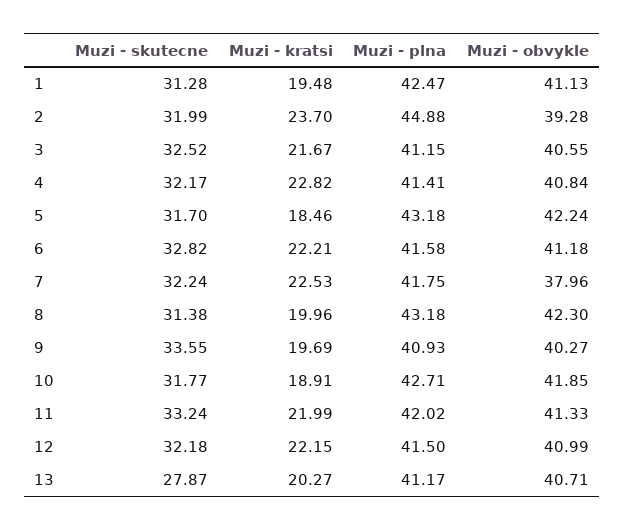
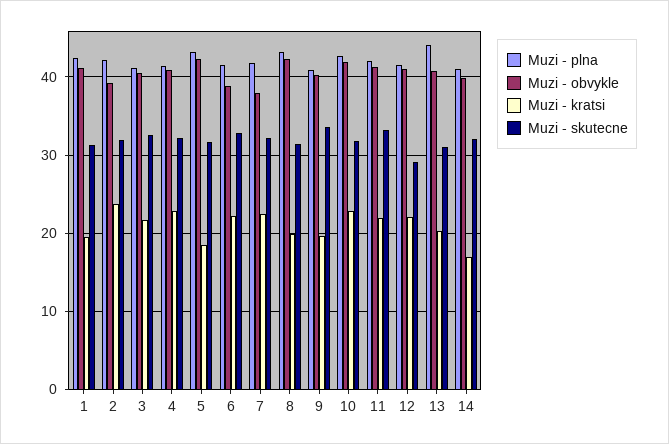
  {
    "Muzi - skutecne": {
      "1": 31.28,
      "2": 31.99,
      "3": 32.52,
      "4": 32.17,
      "5": 31.7,
      "6": 32.82,
      "7": 32.24,
      "8": 31.38,
      "9": 33.55,
      "10": 31.77,
      "11": 33.24,
-     "12": 32.18,
+     "12": 29,
-     "13": 27.87
+     "13": 31,
+     "14": 32
    },
    "Muzi - kratsi": {
      "1": 19.48,
      "2": 23.7,
      "3": 21.67,
      "4": 22.82,
      "5": 18.46,
      "6": 22.21,
      "7": 22.53,
      "8": 19.96,
      "9": 19.69,
-     "10": 18.91,
+     "10": 23,
      "11": 21.99,
      "12": 22.15,
-     "13": 20.27
+     "13": 20.27,
+     "14": 17
    },
    "Muzi - plna": {
      "1": 42.47,
-     "2": 44.88,
+     "2": 42,
      "3": 41.15,
      "4": 41.41,
      "5": 43.18,
      "6": 41.58,
      "7": 41.75,
      "8": 43.18,
      "9": 40.93,
      "10": 42.71,
      "11": 42.02,
      "12": 41.5,
-     "13": 41.17
+     "13": 44,
+     "14": 41
    },
    "Muzi - obvykle": {
      "1": 41.13,
      "2": 39.28,
      "3": 40.55,
      "4": 40.84,
      "5": 42.24,
-     "6": 41.18,
+     "6": 39,
      "7": 37.96,
      "8": 42.3,
      "9": 40.27,
      "10": 41.85,
      "11": 41.33,
      "12": 40.99,
-     "13": 40.71
+     "13": 40.71,
+     "14": 40
    }
  }

